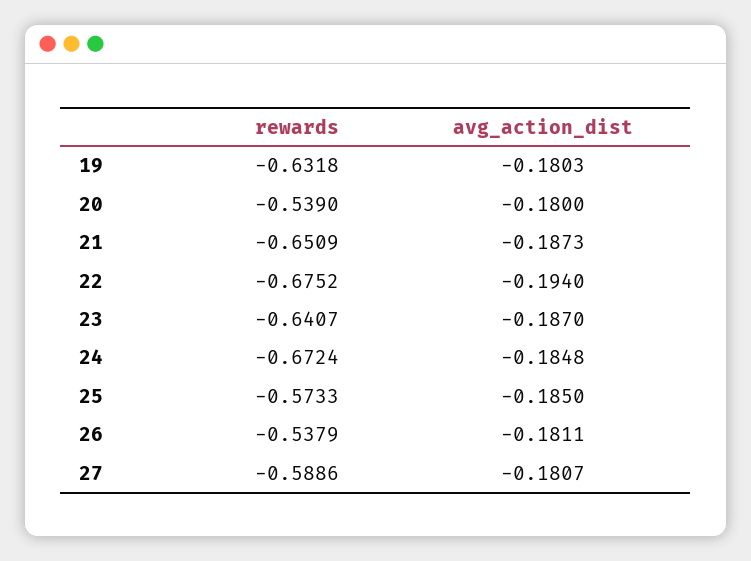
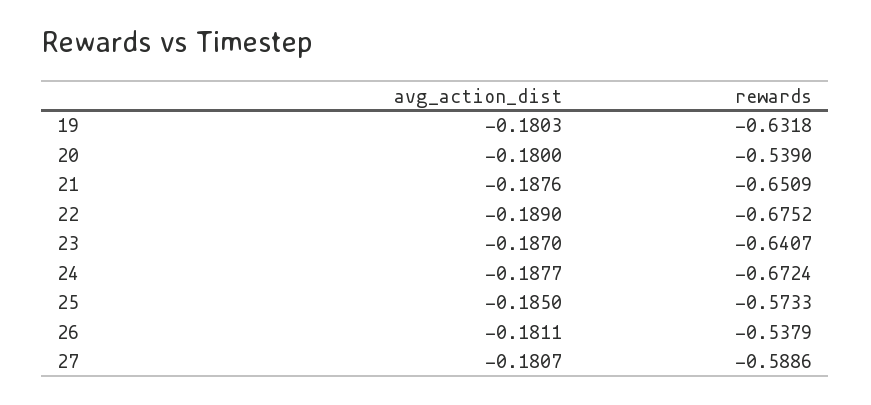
  {
    "rewards": {
      "19": -0.6318,
      "20": -0.539,
      "21": -0.6509,
      "22": -0.6752,
      "23": -0.6407,
      "24": -0.6724,
      "25": -0.5733,
      "26": -0.5379,
      "27": -0.5886
    },
    "avg_action_dist": {
      "19": -0.1803,
      "20": -0.18,
-     "21": -0.1873,
+     "21": -0.1876,
-     "22": -0.194,
+     "22": -0.189,
      "23": -0.187,
-     "24": -0.1848,
+     "24": -0.1877,
      "25": -0.185,
      "26": -0.1811,
      "27": -0.1807
    }
  }

